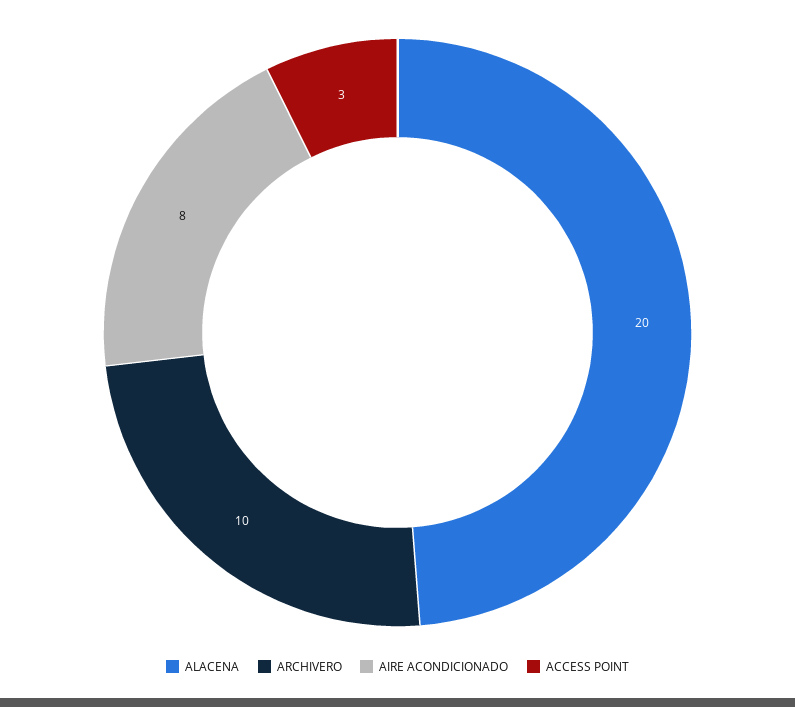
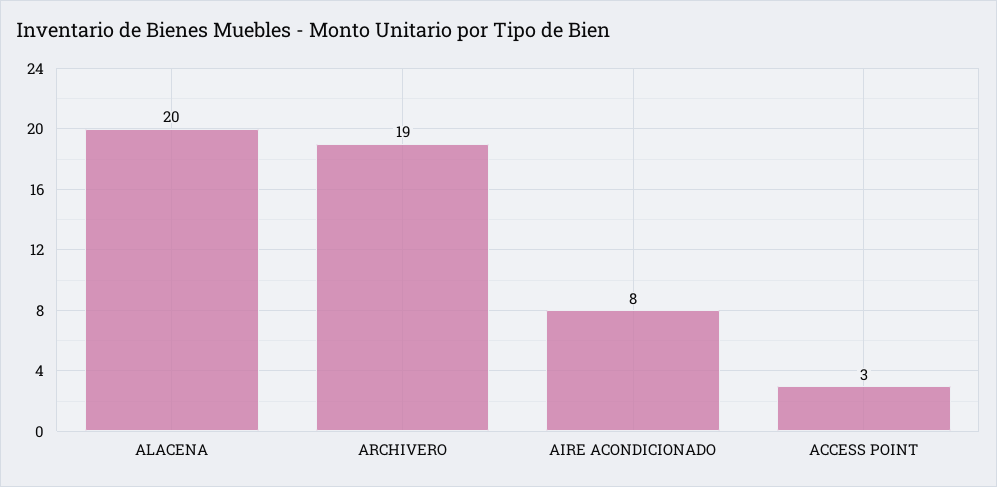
  {
    "ALACENA": 20,
-   "ARCHIVERO": 10,
+   "ARCHIVERO": 19,
    "AIRE ACONDICIONADO": 8,
    "ACCESS POINT": 3
  }

